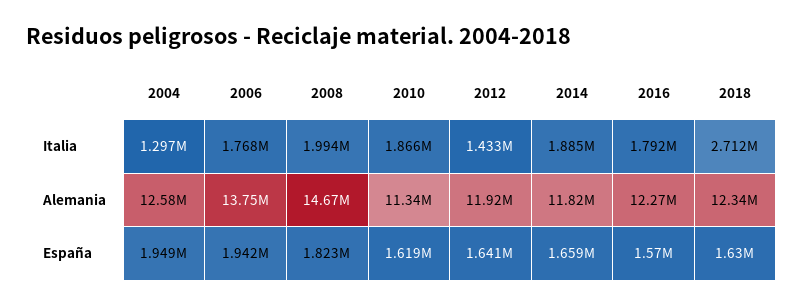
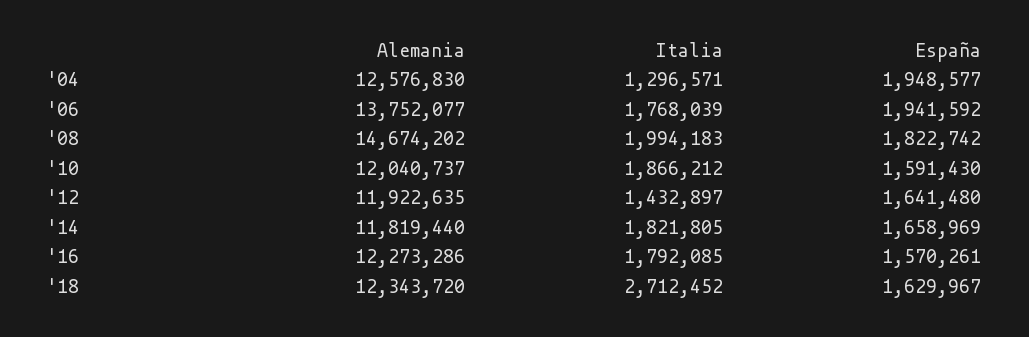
  {
    "2004": {
      "Italia": 1296571,
      "Alemania": 12576830,
      "España": 1948577
    },
    "2006": {
      "Italia": 1768039,
      "Alemania": 13752077,
      "España": 1941592
    },
    "2008": {
      "Italia": 1994183,
      "Alemania": 14674202,
      "España": 1822742
    },
    "2010": {
      "Italia": 1866212,
-     "Alemania": 11340000,
+     "Alemania": 12040737,
-     "España": 1619000
+     "España": 1591430
    },
    "2012": {
      "Italia": 1432897,
      "Alemania": 11922635,
      "España": 1641480
    },
    "2014": {
-     "Italia": 1885000,
+     "Italia": 1821805,
      "Alemania": 11819440,
      "España": 1658969
    },
    "2016": {
      "Italia": 1792085,
      "Alemania": 12273286,
      "España": 1570261
    },
    "2018": {
      "Italia": 2712452,
      "Alemania": 12343720,
      "España": 1629967
    }
  }

